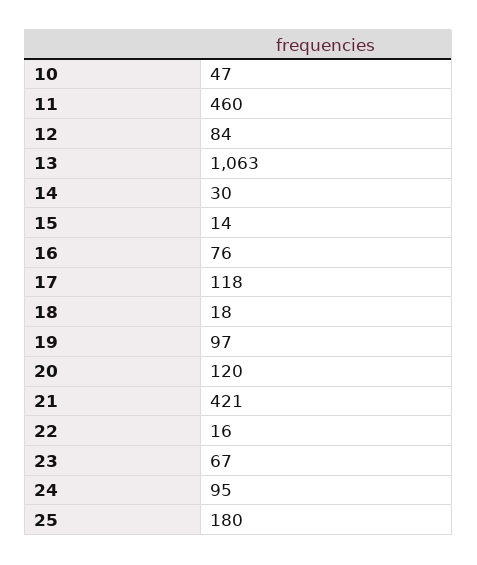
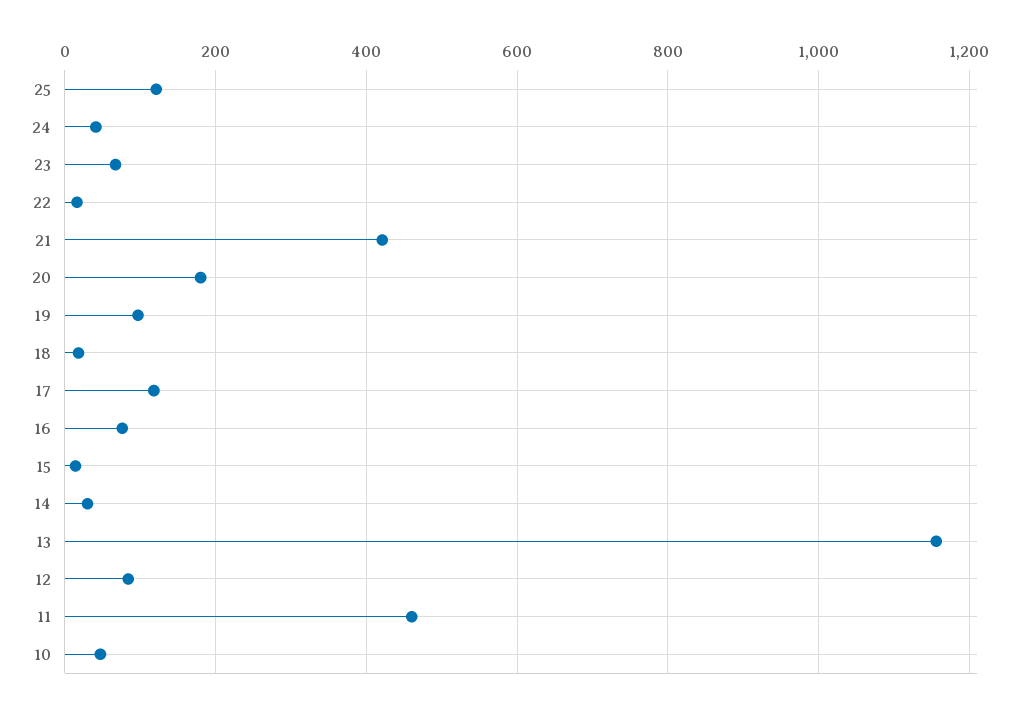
  {
    "10": 47,
    "11": 460,
    "12": 84,
-   "13": 1063,
+   "13": 1160,
    "14": 30,
    "15": 14,
    "16": 76,
    "17": 118,
    "18": 18,
    "19": 97,
-   "20": 120,
+   "20": 180,
    "21": 421,
    "22": 16,
    "23": 67,
-   "24": 95,
+   "24": 40,
-   "25": 180
+   "25": 120
  }

